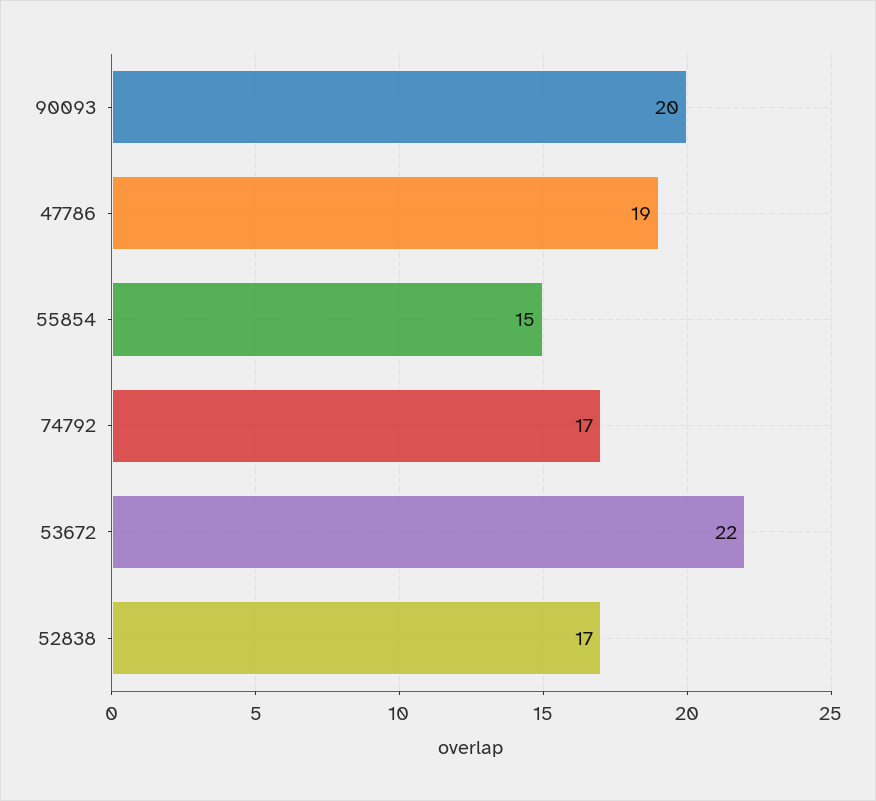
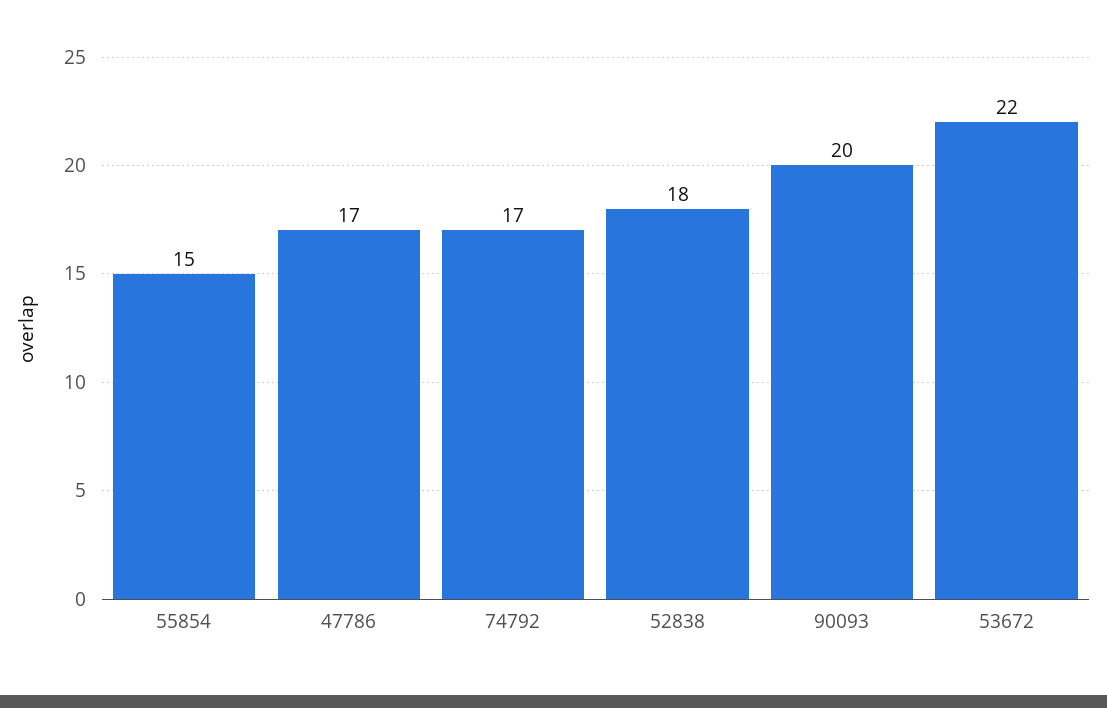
  {
    "90093": 20,
-   "47786": 19,
+   "47786": 17,
    "55854": 15,
    "74792": 17,
    "53672": 22,
-   "52838": 17
+   "52838": 18
  }

